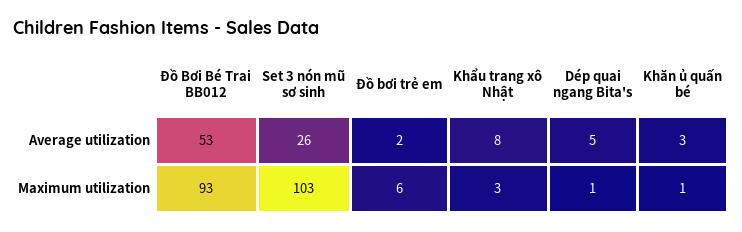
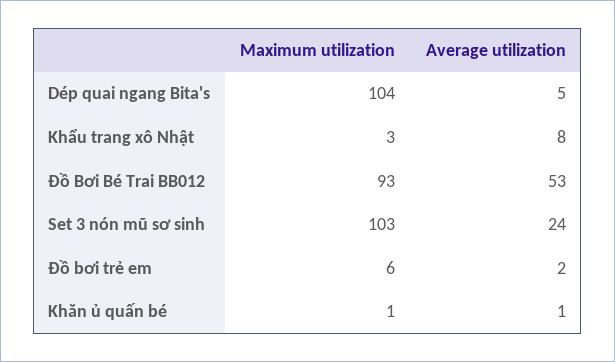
  {
    "Đồ Bơi Bé Trai BB012": {
      "Average utilization": 53,
      "Maximum utilization": 93
    },
    "Set 3 nón mũ sơ sinh": {
-     "Average utilization": 26,
+     "Average utilization": 24,
      "Maximum utilization": 103
    },
    "Đồ bơi trẻ em": {
      "Average utilization": 2,
      "Maximum utilization": 6
    },
    "Khẩu trang xô Nhật": {
      "Average utilization": 8,
      "Maximum utilization": 3
    },
    "Dép quai ngang Bita's": {
      "Average utilization": 5,
-     "Maximum utilization": 1
+     "Maximum utilization": 104
    },
    "Khăn ủ quấn bé": {
-     "Average utilization": 3,
+     "Average utilization": 1,
      "Maximum utilization": 1
    }
  }

